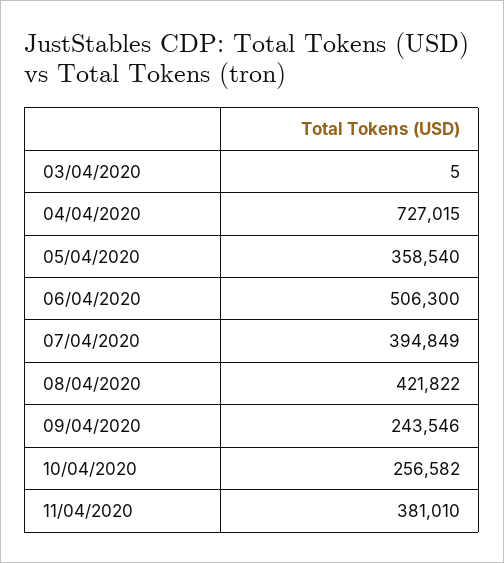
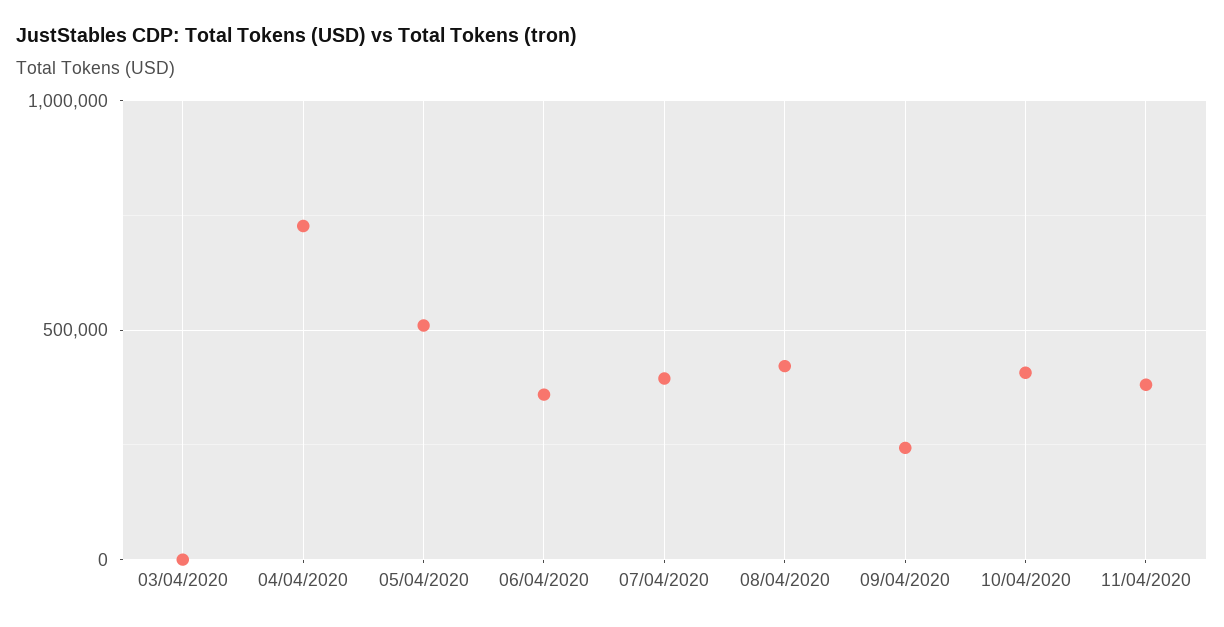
  {
    "03/04/2020": 5,
    "04/04/2020": 727015,
-   "05/04/2020": 358540,
+   "05/04/2020": 500000,
-   "06/04/2020": 506300,
+   "06/04/2020": 350000,
    "07/04/2020": 394849,
    "08/04/2020": 421822,
    "09/04/2020": 243546,
-   "10/04/2020": 256582,
+   "10/04/2020": 400000,
    "11/04/2020": 381010
  }

